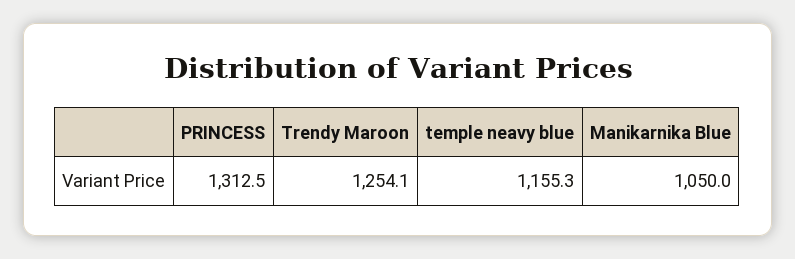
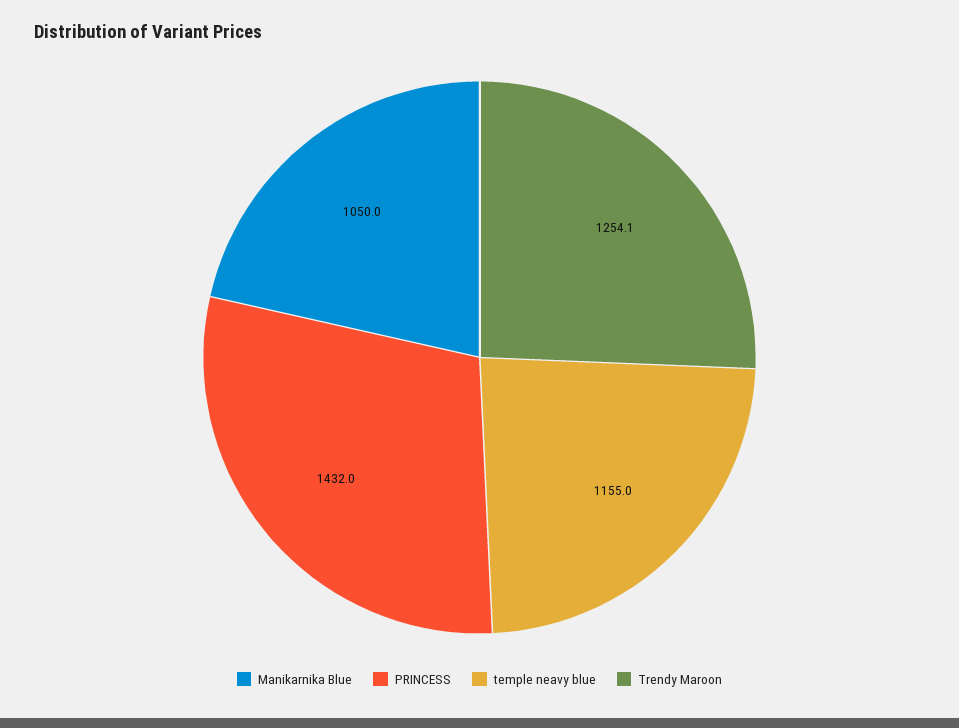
  {
-   "PRINCESS": 1312.5,
+   "PRINCESS": 1432,
    "Trendy Maroon": 1254.1,
-   "temple neavy blue": 1155.3,
+   "temple neavy blue": 1155,
    "Manikarnika Blue": 1050
  }

